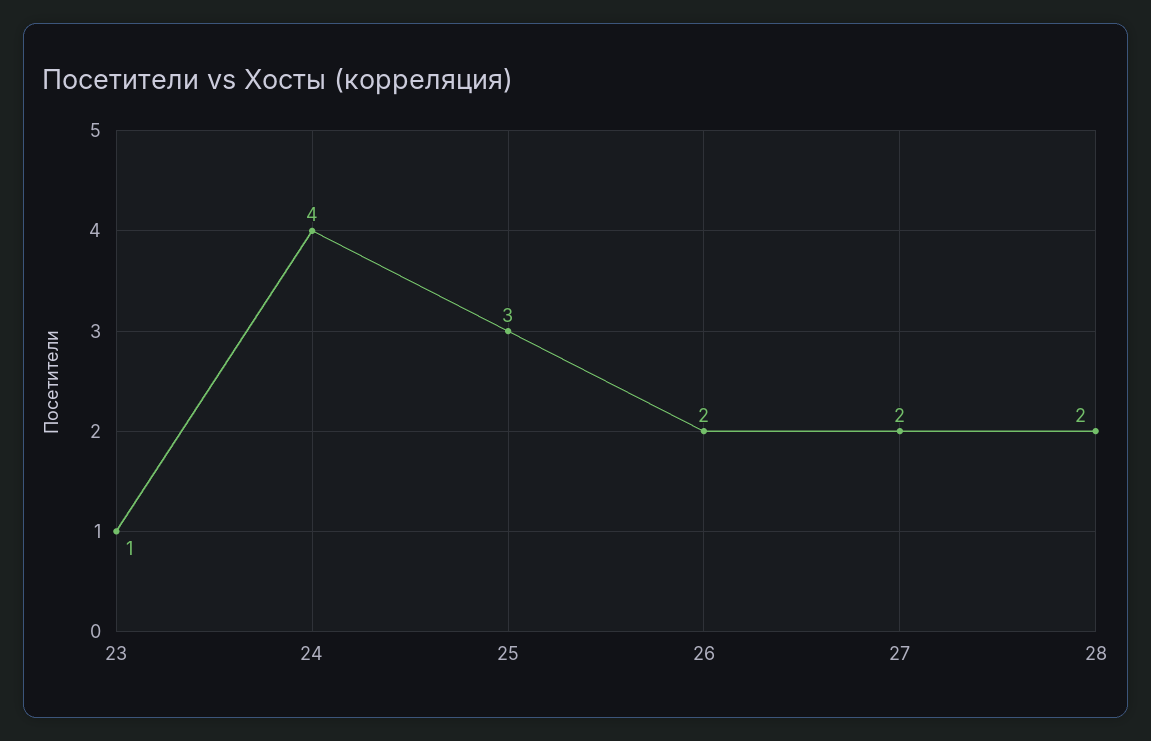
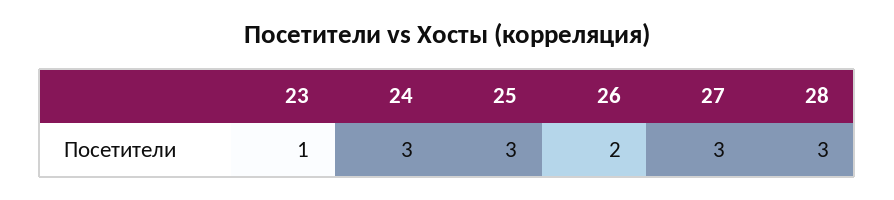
  {
    "23": 1,
-   "24": 4,
+   "24": 3,
    "25": 3,
    "26": 2,
-   "27": 2,
+   "27": 3,
-   "28": 2
+   "28": 3
  }

